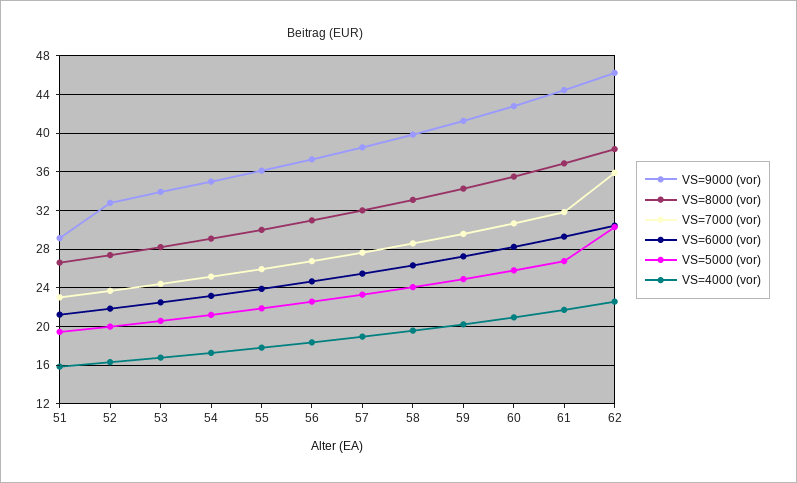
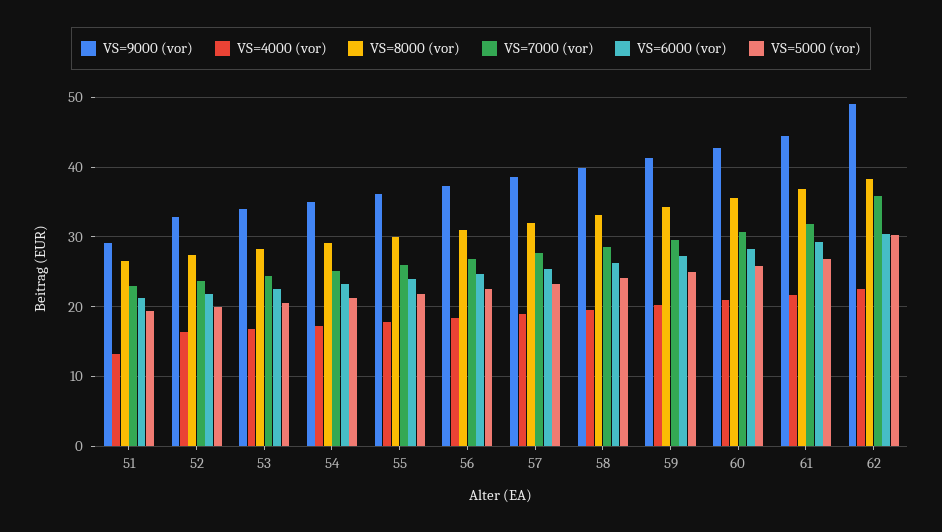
  {
    "VS=9000 (vor)": {
      "51": 29,
      "52": 33,
      "53": 34,
      "54": 35,
      "55": 36,
      "56": 37,
      "57": 39,
      "58": 40,
      "59": 41,
      "60": 43,
      "61": 44,
-     "62": 46
+     "62": 49
    },
    "VS=8000 (vor)": {
      "51": 27,
      "52": 27,
      "53": 28,
      "54": 29,
      "55": 30,
      "56": 31,
      "57": 32,
      "58": 33,
      "59": 34,
      "60": 36,
      "61": 37,
      "62": 38
    },
    "VS=7000 (vor)": {
      "51": 23,
      "52": 24,
      "53": 24,
      "54": 25,
      "55": 26,
      "56": 27,
      "57": 28,
      "58": 29,
      "59": 30,
      "60": 31,
      "61": 32,
      "62": 36
    },
    "VS=6000 (vor)": {
      "51": 21,
      "52": 22,
      "53": 22,
      "54": 23,
      "55": 24,
      "56": 25,
      "57": 25,
      "58": 26,
      "59": 27,
      "60": 28,
      "61": 29,
      "62": 30
    },
    "VS=5000 (vor)": {
      "51": 19,
      "52": 20,
      "53": 21,
      "54": 21,
      "55": 22,
      "56": 23,
      "57": 23,
      "58": 24,
      "59": 25,
      "60": 26,
      "61": 27,
      "62": 30
    },
    "VS=4000 (vor)": {
-     "51": 16,
+     "51": 13,
      "52": 16,
      "53": 17,
      "54": 17,
      "55": 18,
      "56": 18,
      "57": 19,
      "58": 20,
      "59": 20,
      "60": 21,
      "61": 22,
      "62": 23
    }
  }

